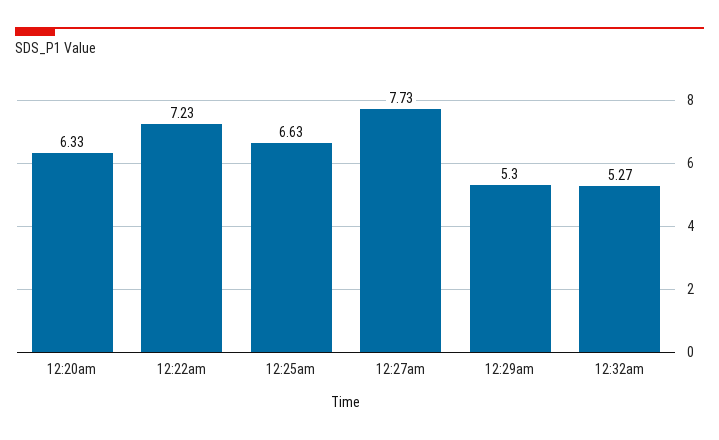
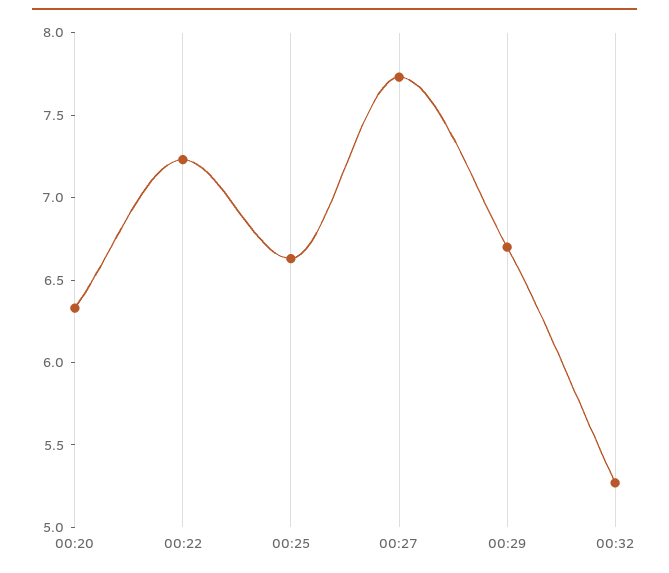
  {
    "12:20am": 6.33,
    "12:22am": 7.23,
    "12:25am": 6.63,
    "12:27am": 7.73,
-   "12:29am": 5.3,
+   "12:29am": 6.7,
    "12:32am": 5.27
  }

